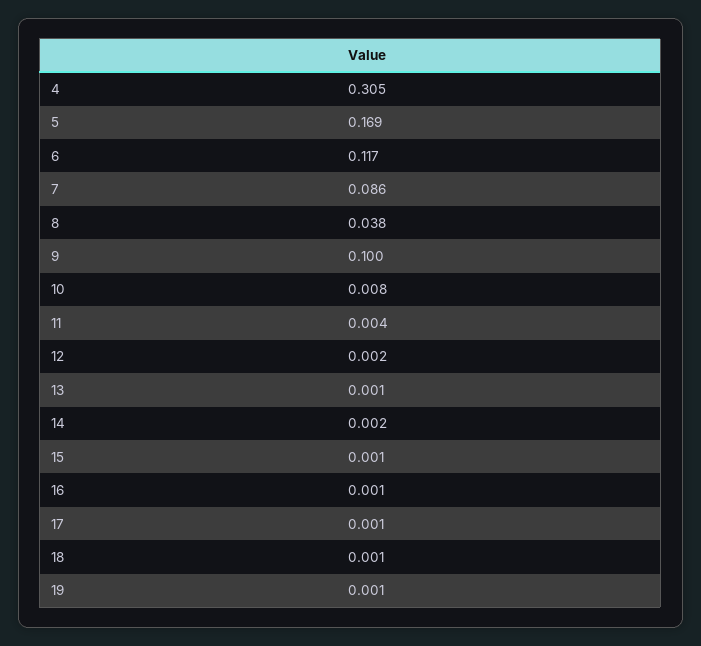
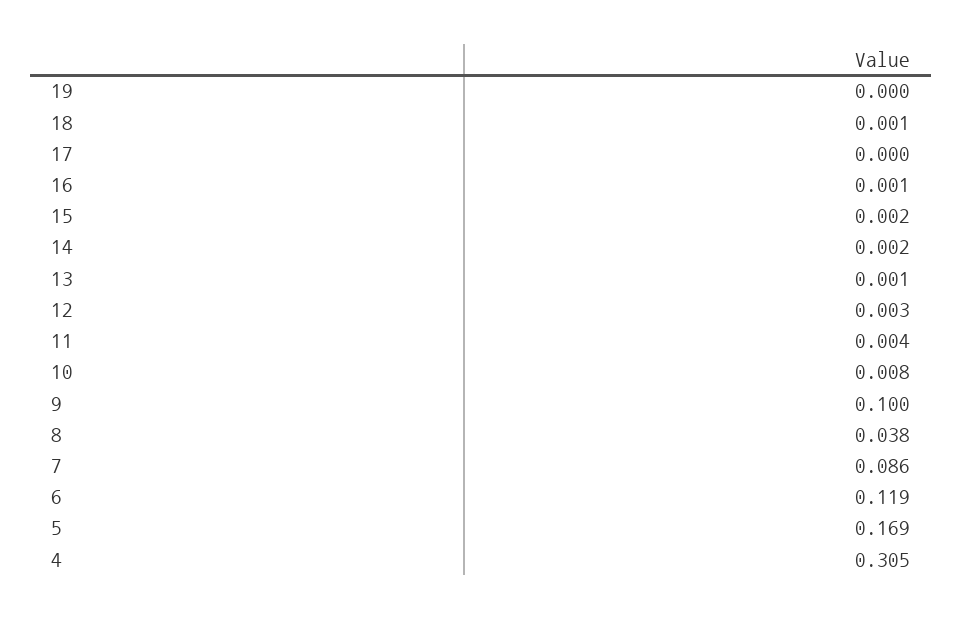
  {
    "4": 0.305,
    "5": 0.169,
-   "6": 0.117,
+   "6": 0.119,
    "7": 0.086,
    "8": 0.038,
    "9": 0.1,
    "10": 0.008,
    "11": 0.004,
-   "12": 0.002,
+   "12": 0.003,
    "13": 0.001,
    "14": 0.002,
-   "15": 0.001,
+   "15": 0.002,
    "16": 0.001,
-   "17": 0.001,
+   "17": 0,
    "18": 0.001,
-   "19": 0.001
+   "19": 0
  }

